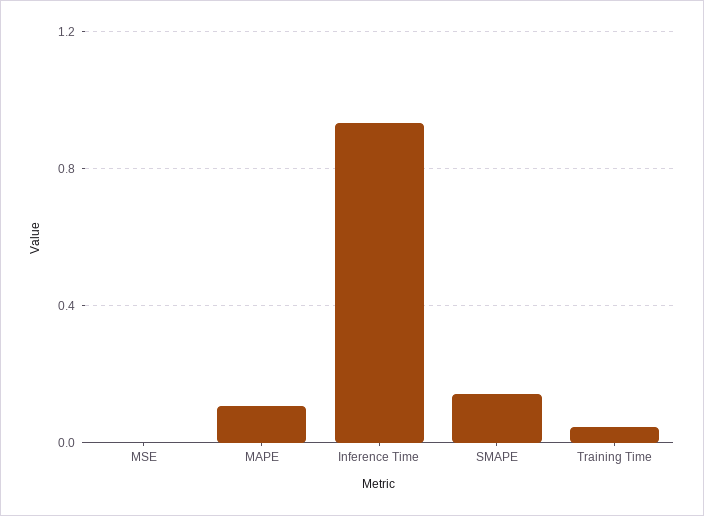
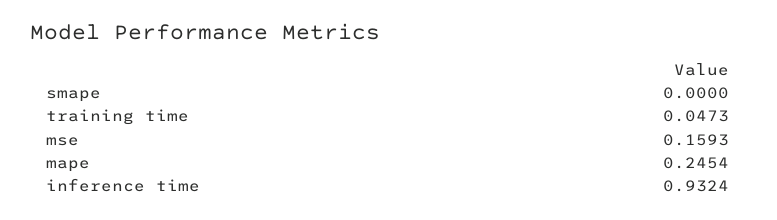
  {
-   "MSE": 0,
+   "MSE": 0.1593,
-   "MAPE": 0.1,
+   "MAPE": 0.2454,
    "Inference Time": 0.9324,
-   "SMAPE": 0.15,
+   "SMAPE": 0,
    "Training Time": 0.0473
  }

